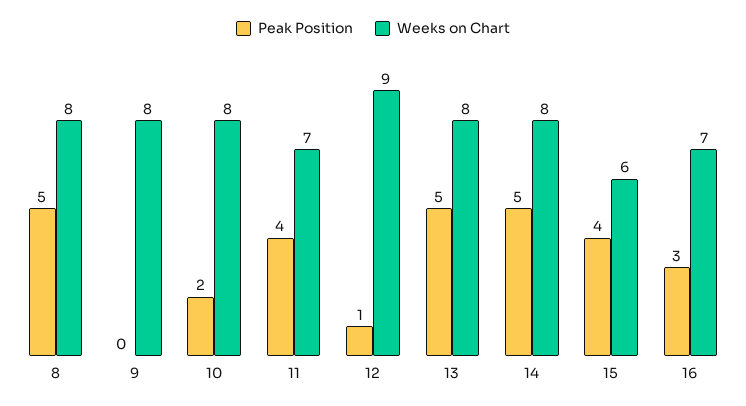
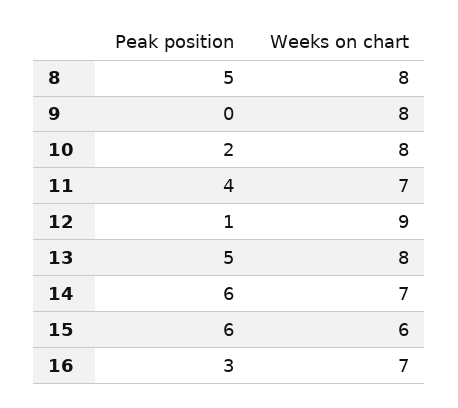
  {
    "Peak Position": {
      "8": 5,
      "9": 0,
      "10": 2,
      "11": 4,
      "12": 1,
      "13": 5,
-     "14": 5,
+     "14": 6,
-     "15": 4,
+     "15": 6,
      "16": 3
    },
    "Weeks on Chart": {
      "8": 8,
      "9": 8,
      "10": 8,
      "11": 7,
      "12": 9,
      "13": 8,
-     "14": 8,
+     "14": 7,
      "15": 6,
      "16": 7
    }
  }

